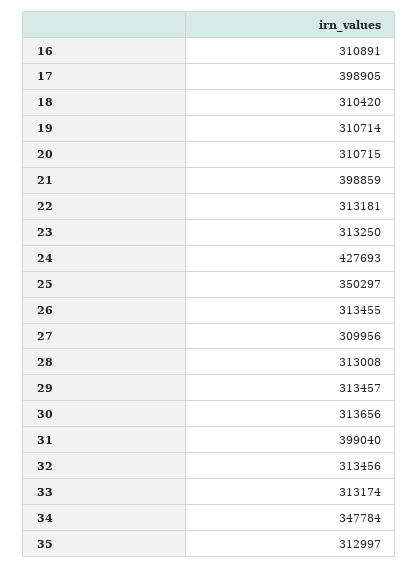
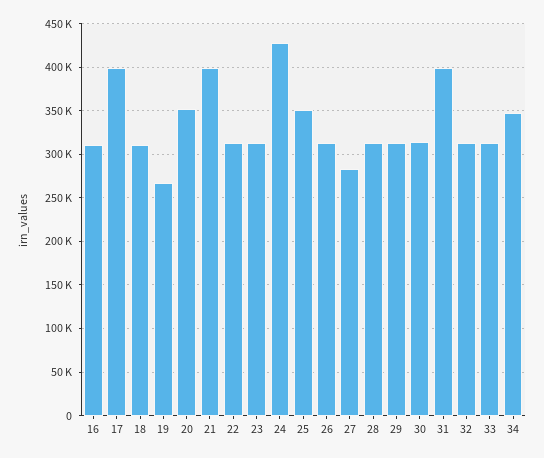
  {
    "16": 310891,
    "17": 398905,
    "18": 310420,
-   "19": 310714,
+   "19": 270000,
-   "20": 310715,
+   "20": 350000,
    "21": 398859,
    "22": 313181,
    "23": 313250,
    "24": 427693,
    "25": 350297,
    "26": 313455,
-   "27": 309956,
+   "27": 280000,
    "28": 313008,
    "29": 313457,
    "30": 313656,
    "31": 399040,
    "32": 313456,
    "33": 313174,
-   "34": 347784,
+   "34": 347784
-   "35": 312997
  }

